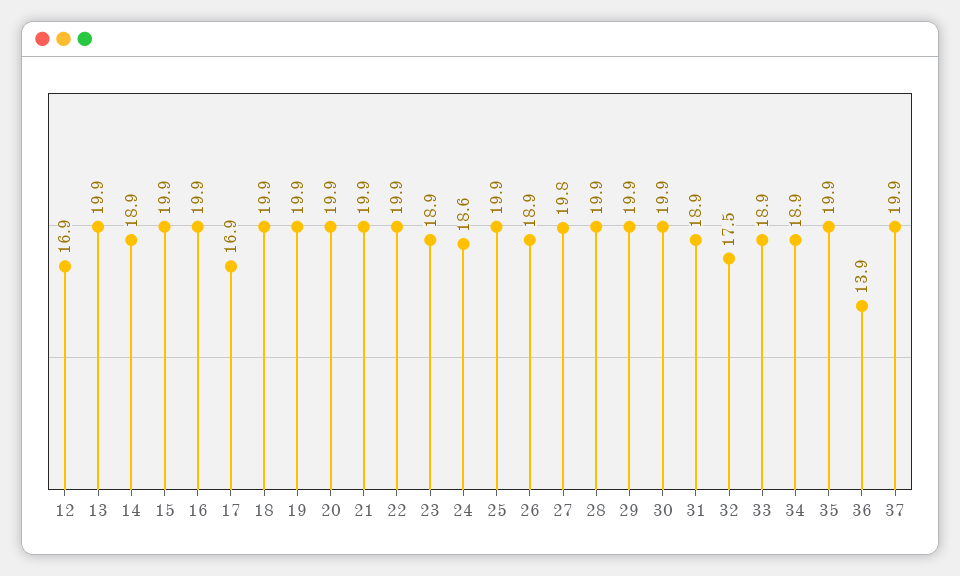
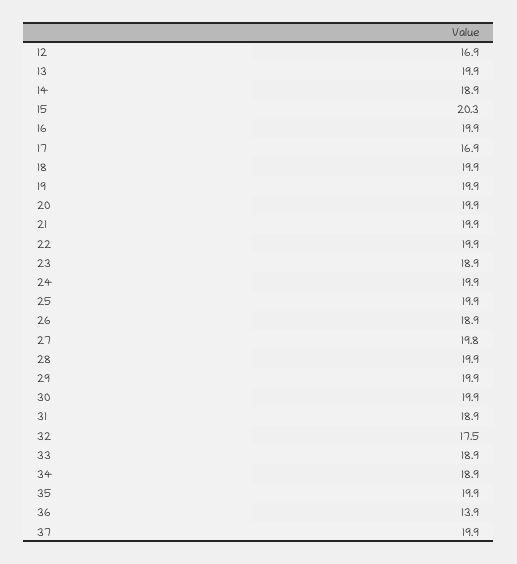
  {
    "12": 16.9,
    "13": 19.9,
    "14": 18.9,
-   "15": 19.9,
+   "15": 20.3,
    "16": 19.9,
    "17": 16.9,
    "18": 19.9,
    "19": 19.9,
    "20": 19.9,
    "21": 19.9,
    "22": 19.9,
    "23": 18.9,
-   "24": 18.6,
+   "24": 19.9,
    "25": 19.9,
    "26": 18.9,
    "27": 19.8,
    "28": 19.9,
    "29": 19.9,
    "30": 19.9,
    "31": 18.9,
    "32": 17.5,
    "33": 18.9,
    "34": 18.9,
    "35": 19.9,
    "36": 13.9,
    "37": 19.9
  }

